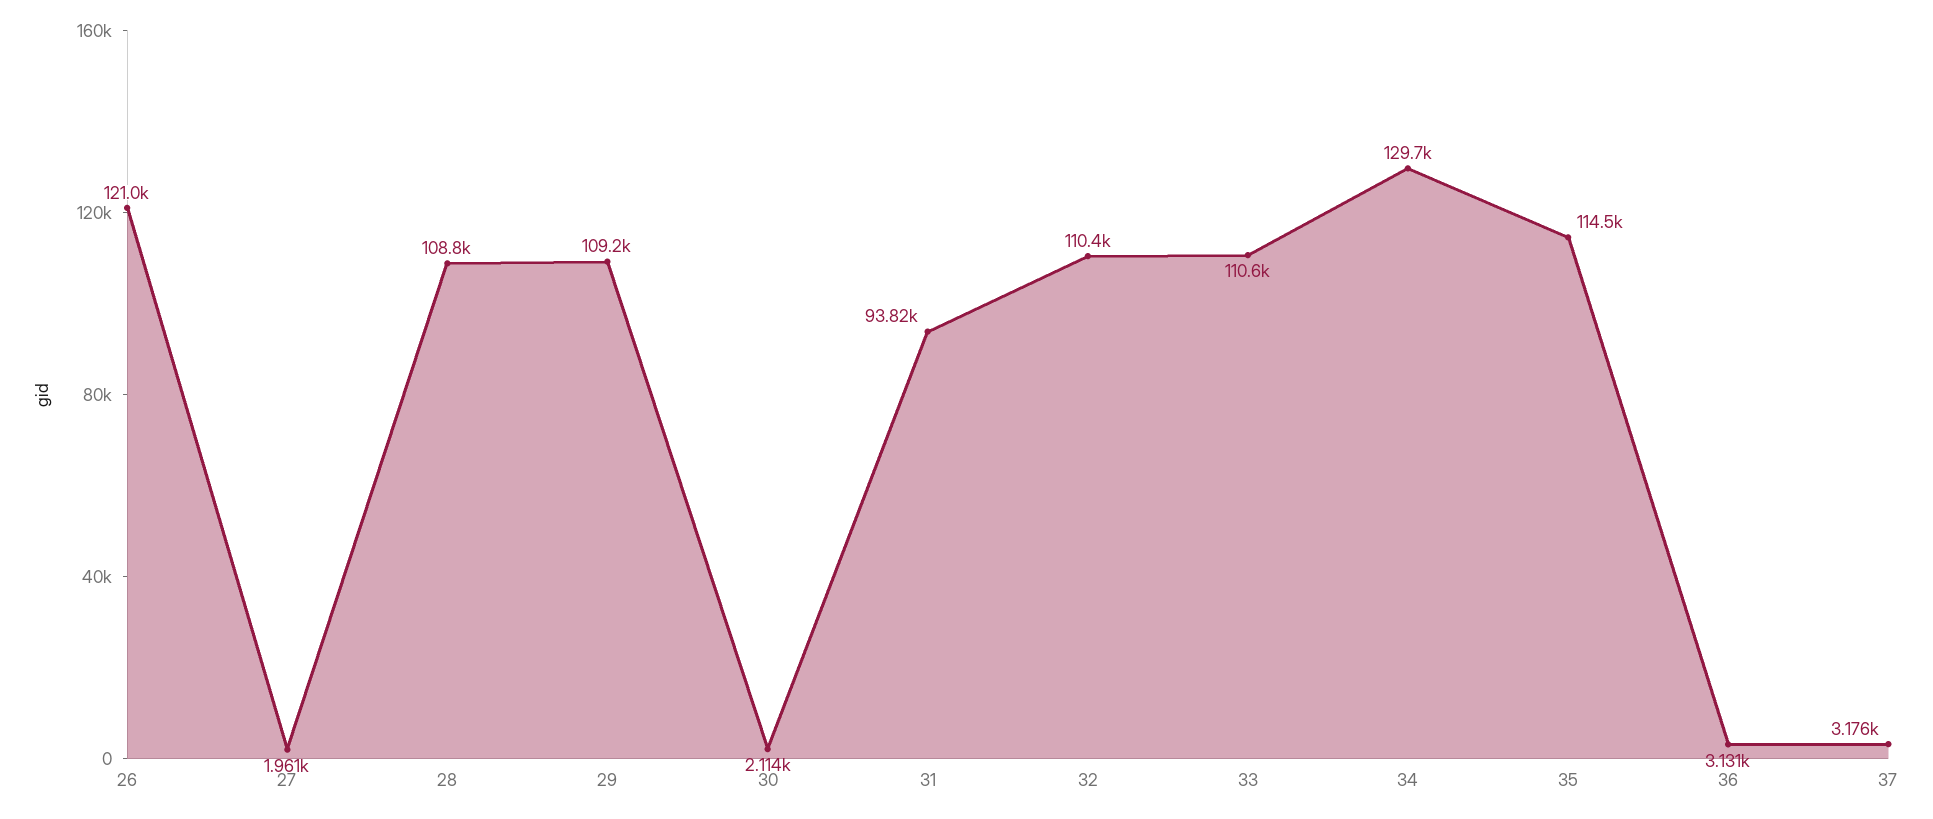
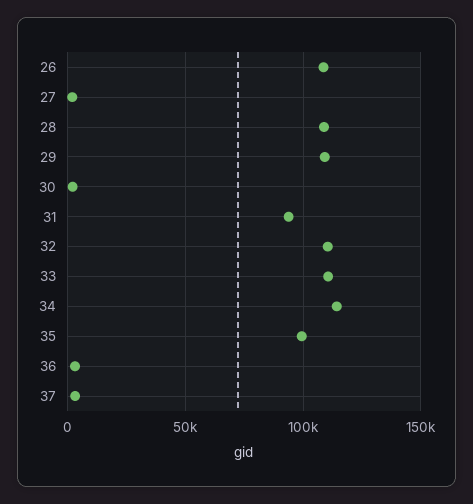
  {
-   "26": 121000,
+   "26": 110000,
    "27": 1961,
    "28": 108800,
    "29": 109200,
    "30": 2114,
    "31": 93820,
    "32": 110400,
    "33": 110600,
-   "34": 129700,
+   "34": 115000,
-   "35": 114500,
+   "35": 100000,
    "36": 3131,
    "37": 3176
  }

